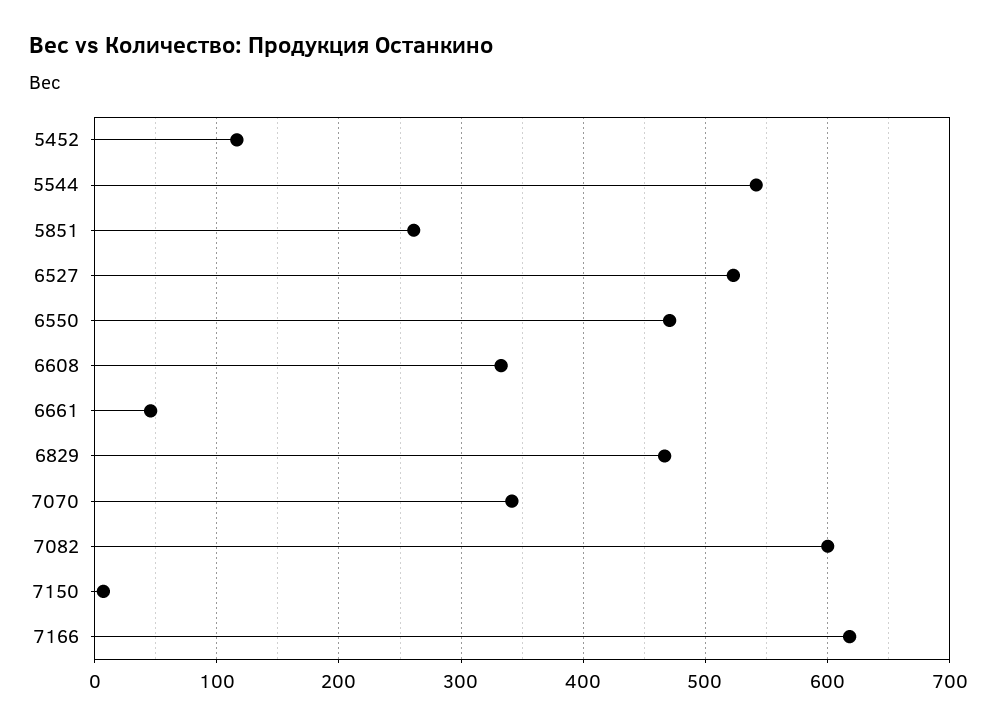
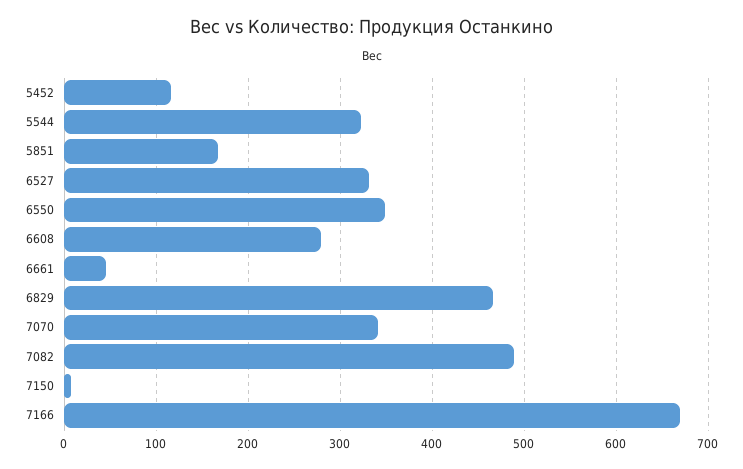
  {
    "5452": 120,
-   "5544": 540,
+   "5544": 320,
-   "5851": 260,
+   "5851": 170,
-   "6527": 520,
+   "6527": 330,
-   "6550": 470,
+   "6550": 350,
-   "6608": 330,
+   "6608": 280,
    "6661": 50,
    "6829": 470,
    "7070": 340,
-   "7082": 600,
+   "7082": 490,
    "7150": 10,
-   "7166": 620
+   "7166": 670
  }

